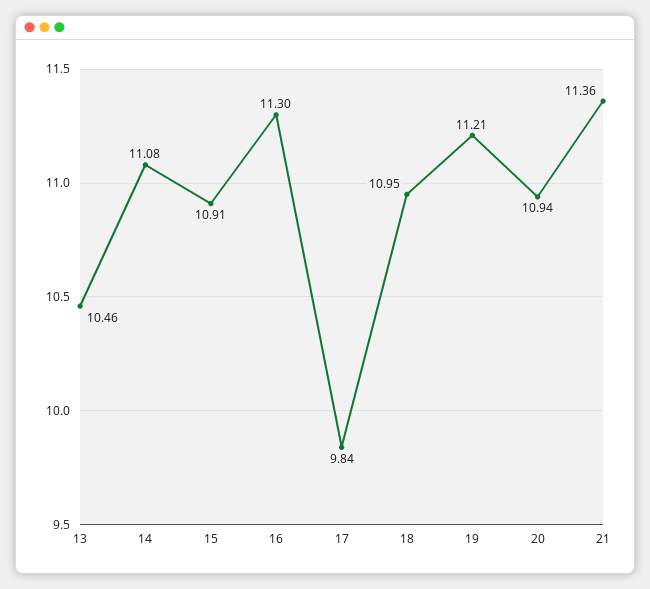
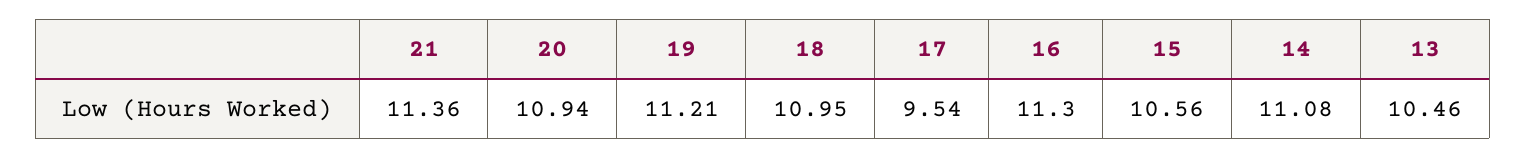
  {
    "13": 10.46,
    "14": 11.08,
-   "15": 10.91,
+   "15": 10.56,
    "16": 11.3,
-   "17": 9.84,
+   "17": 9.54,
    "18": 10.95,
    "19": 11.21,
    "20": 10.94,
    "21": 11.36
  }

